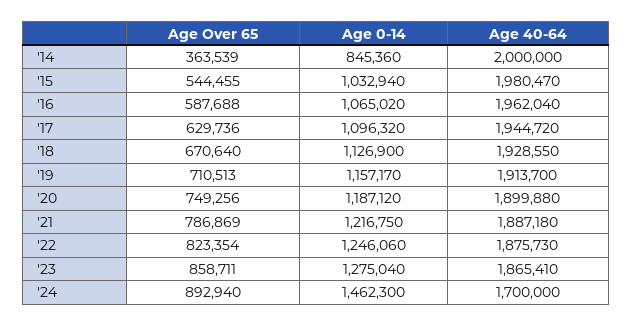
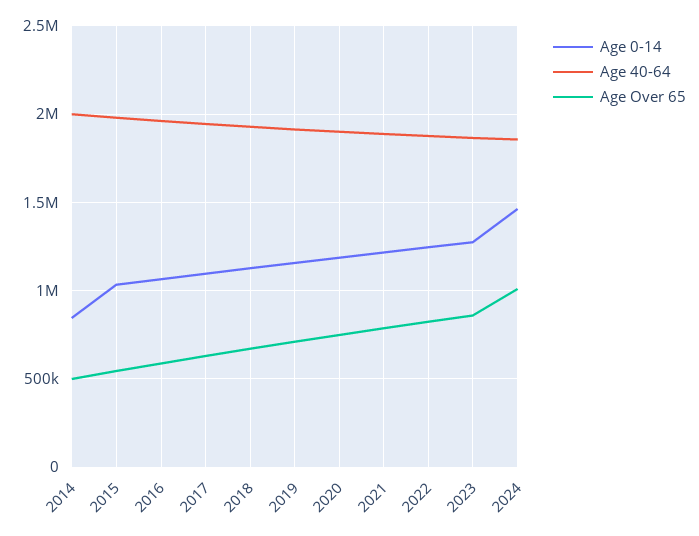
  {
    "Age Over 65": {
-     "'14": 363539,
+     "'14": 500000,
      "'15": 544455,
      "'16": 587688,
      "'17": 629736,
      "'18": 670640,
      "'19": 710513,
      "'20": 749256,
      "'21": 786869,
      "'22": 823354,
      "'23": 858711,
-     "'24": 892940
+     "'24": 1000000
    },
    "Age 0-14": {
      "'14": 845360,
      "'15": 1032940,
      "'16": 1065020,
      "'17": 1096320,
      "'18": 1126900,
      "'19": 1157170,
      "'20": 1187120,
      "'21": 1216750,
      "'22": 1246060,
      "'23": 1275040,
      "'24": 1462300
    },
    "Age 40-64": {
      "'14": 2000000,
      "'15": 1980470,
      "'16": 1962040,
      "'17": 1944720,
      "'18": 1928550,
      "'19": 1913700,
      "'20": 1899880,
      "'21": 1887180,
      "'22": 1875730,
      "'23": 1865410,
-     "'24": 1700000
+     "'24": 1850000
    }
  }

